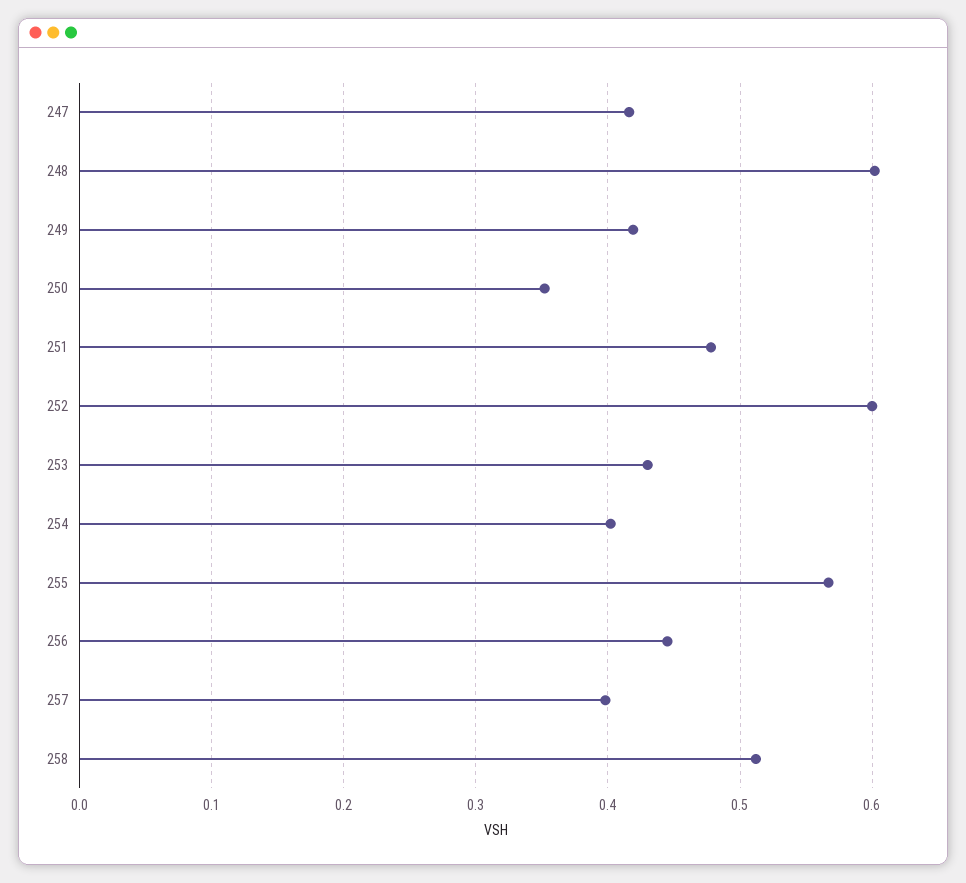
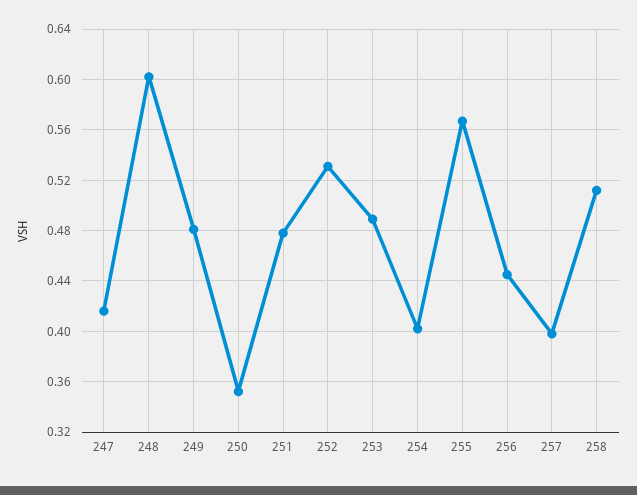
  {
    "247": 0.415,
    "248": 0.6,
-   "249": 0.42,
+   "249": 0.48,
    "250": 0.35,
    "251": 0.48,
-   "252": 0.6,
+   "252": 0.53,
-   "253": 0.43,
+   "253": 0.49,
    "254": 0.4,
    "255": 0.565,
    "256": 0.445,
    "257": 0.4,
    "258": 0.51
  }

